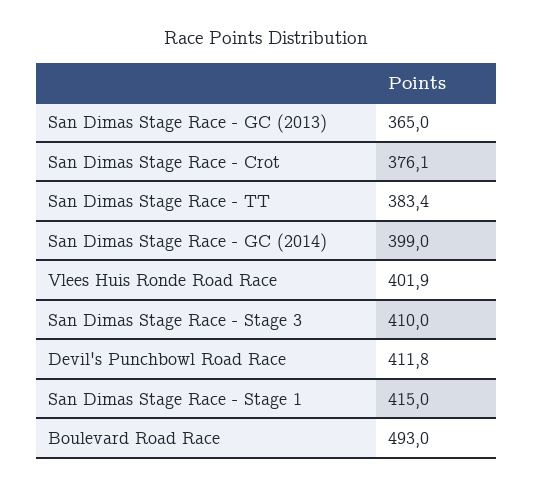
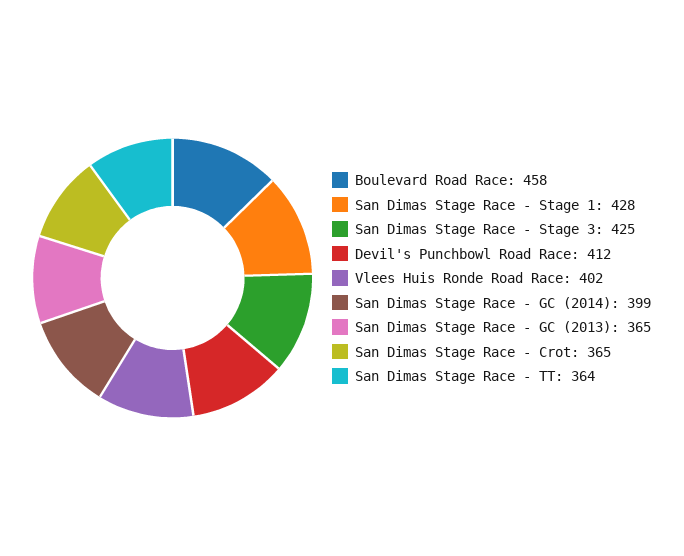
  {
    "San Dimas Stage Race - GC (2013)": 365,
-   "San Dimas Stage Race - Crot": 376.1,
+   "San Dimas Stage Race - Crot": 365,
-   "San Dimas Stage Race - TT": 383.4,
+   "San Dimas Stage Race - TT": 364,
    "San Dimas Stage Race - GC (2014)": 399,
    "Vlees Huis Ronde Road Race": 401.9,
-   "San Dimas Stage Race - Stage 3": 410,
+   "San Dimas Stage Race - Stage 3": 425,
    "Devil's Punchbowl Road Race": 411.8,
-   "San Dimas Stage Race - Stage 1": 415,
+   "San Dimas Stage Race - Stage 1": 428,
-   "Boulevard Road Race": 493
+   "Boulevard Road Race": 458
  }

